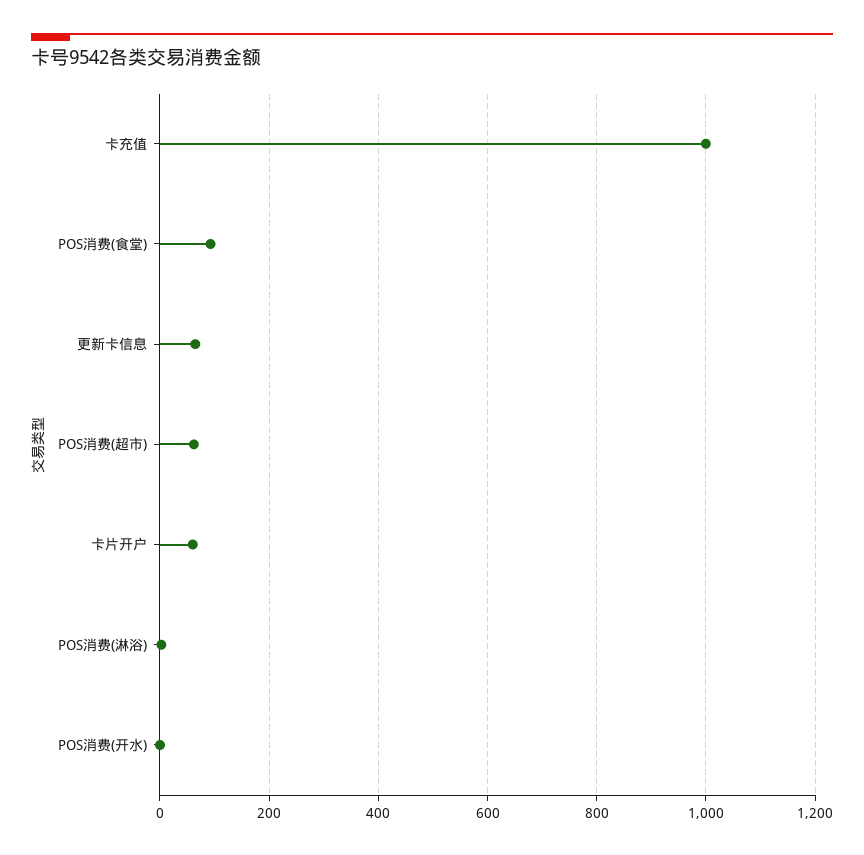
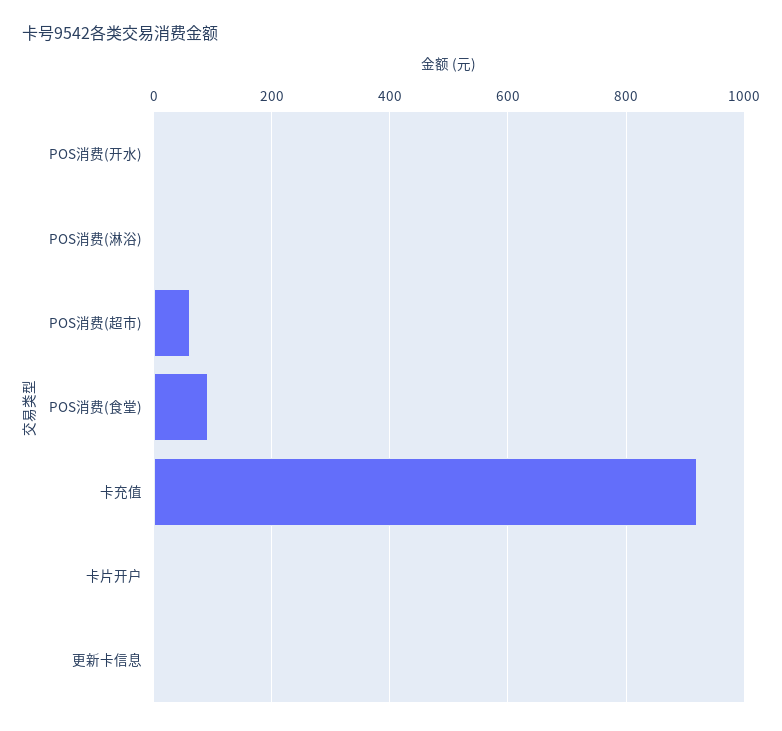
  {
-   "卡充值": 1000,
+   "卡充值": 920,
    "POS消费(食堂)": 100,
-   "更新卡信息": 60,
+   "更新卡信息": 0,
    "POS消费(超市)": 60,
-   "卡片开户": 60,
+   "卡片开户": 0,
    "POS消费(淋浴)": 0,
    "POS消费(开水)": 0
  }

